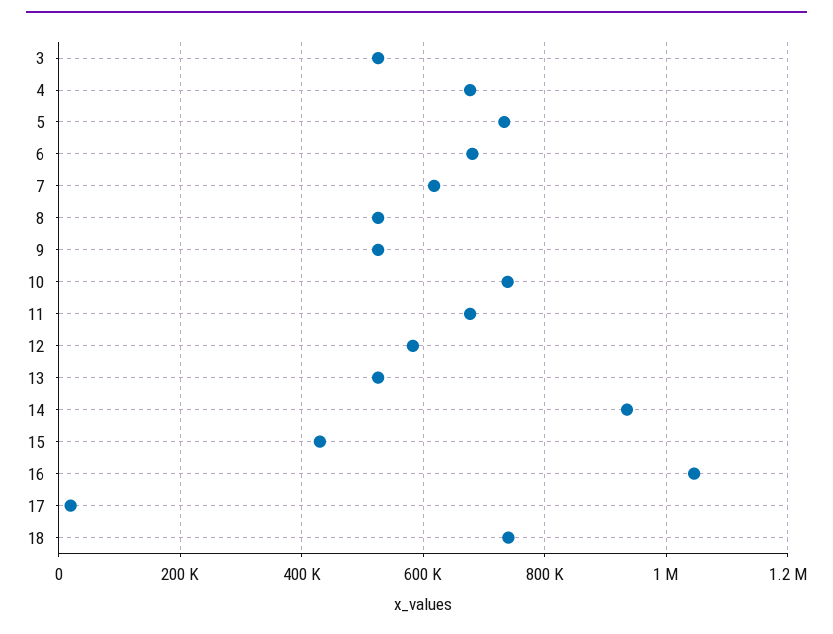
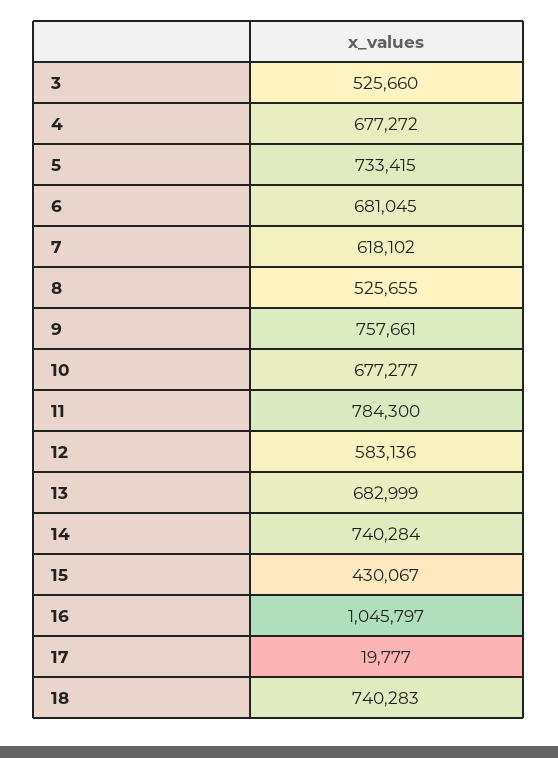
  {
    "3": 525660,
    "4": 677272,
    "5": 733415,
    "6": 681045,
    "7": 618102,
    "8": 525655,
-   "9": 520000,
+   "9": 757661,
-   "10": 740000,
+   "10": 677277,
-   "11": 680000,
+   "11": 784300,
    "12": 583136,
-   "13": 520000,
+   "13": 682999,
-   "14": 940000,
+   "14": 740284,
    "15": 430067,
    "16": 1045797,
    "17": 19777,
    "18": 740283
  }

